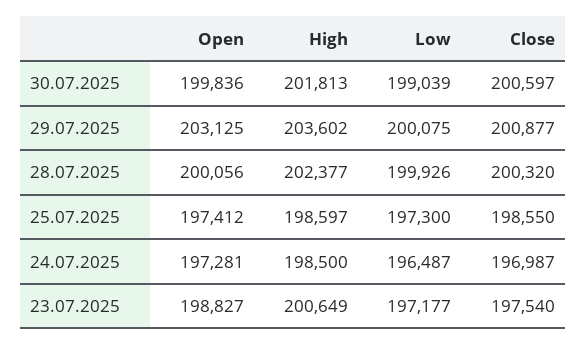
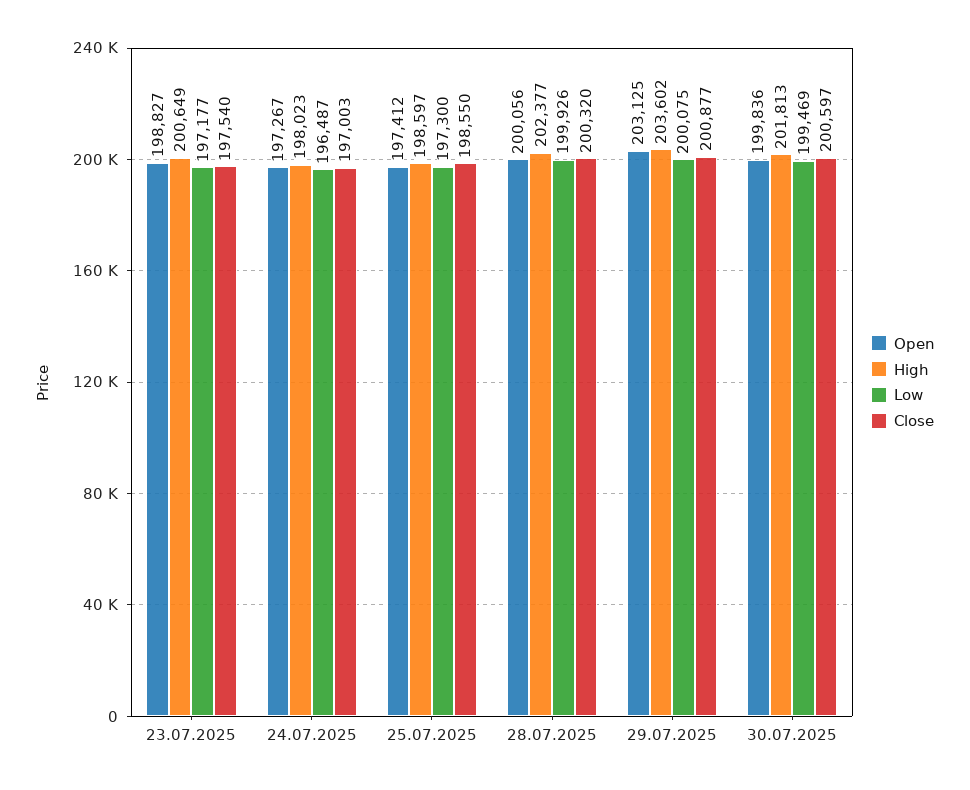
  {
    "Open": {
      "30.07.2025": 199836,
      "29.07.2025": 203125,
      "28.07.2025": 200056,
      "25.07.2025": 197412,
-     "24.07.2025": 197281,
+     "24.07.2025": 197267,
      "23.07.2025": 198827
    },
    "High": {
      "30.07.2025": 201813,
      "29.07.2025": 203602,
      "28.07.2025": 202377,
      "25.07.2025": 198597,
-     "24.07.2025": 198500,
+     "24.07.2025": 198023,
      "23.07.2025": 200649
    },
    "Low": {
-     "30.07.2025": 199039,
+     "30.07.2025": 199469,
      "29.07.2025": 200075,
      "28.07.2025": 199926,
      "25.07.2025": 197300,
      "24.07.2025": 196487,
      "23.07.2025": 197177
    },
    "Close": {
      "30.07.2025": 200597,
      "29.07.2025": 200877,
      "28.07.2025": 200320,
      "25.07.2025": 198550,
-     "24.07.2025": 196987,
+     "24.07.2025": 197003,
      "23.07.2025": 197540
    }
  }

